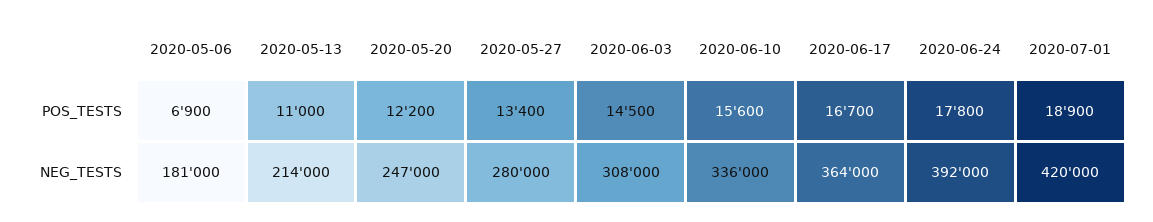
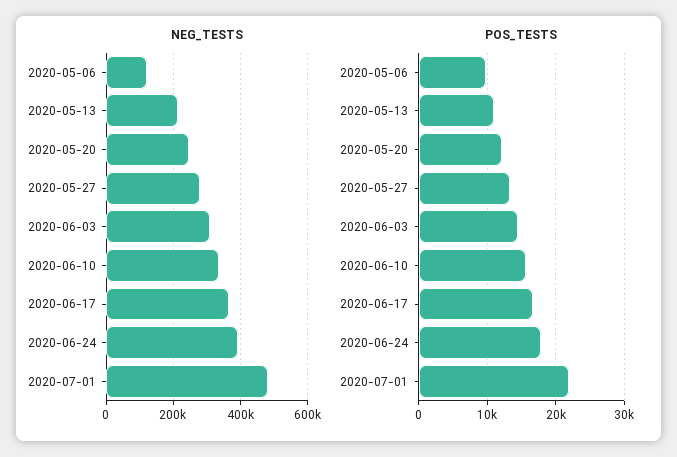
  {
    "POS_TESTS": {
-     "2020-05-06": 6900,
+     "2020-05-06": 10000,
      "2020-05-13": 11000,
      "2020-05-20": 12200,
      "2020-05-27": 13400,
      "2020-06-03": 14500,
      "2020-06-10": 15600,
      "2020-06-17": 16700,
      "2020-06-24": 17800,
-     "2020-07-01": 18900
+     "2020-07-01": 22000
    },
    "NEG_TESTS": {
-     "2020-05-06": 181000,
+     "2020-05-06": 120000,
      "2020-05-13": 214000,
      "2020-05-20": 247000,
      "2020-05-27": 280000,
      "2020-06-03": 308000,
      "2020-06-10": 336000,
      "2020-06-17": 364000,
      "2020-06-24": 392000,
-     "2020-07-01": 420000
+     "2020-07-01": 480000
    }
  }

